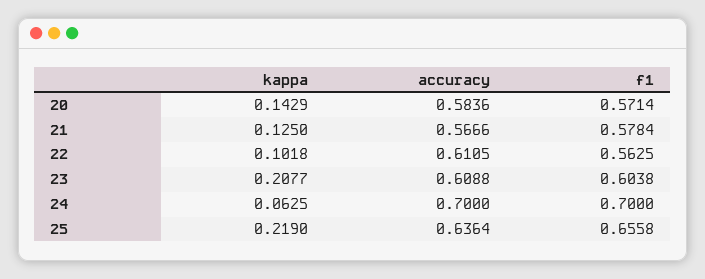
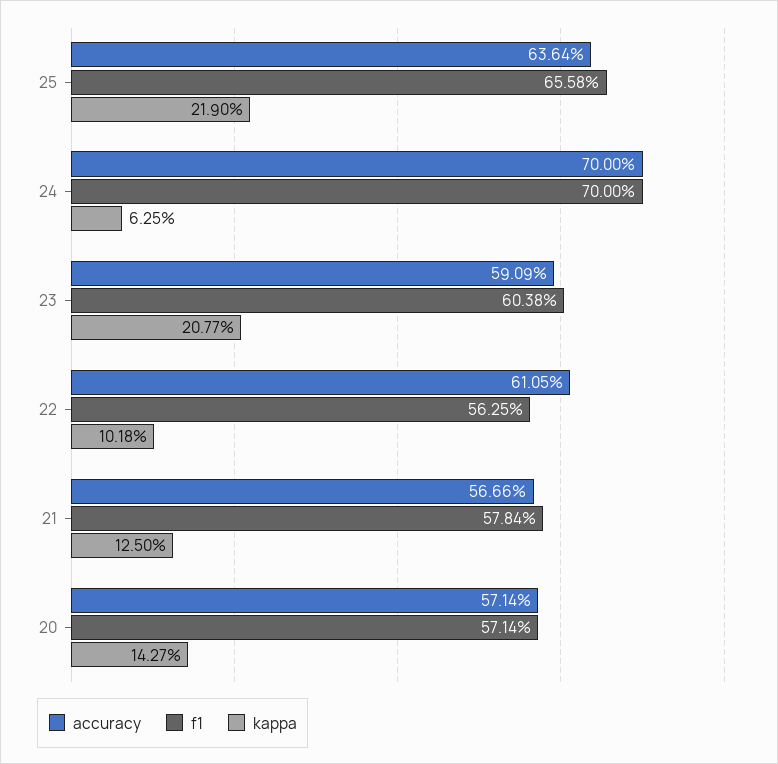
  {
    "kappa": {
-     "20": 0.1429,
+     "20": 0.1427,
      "21": 0.125,
      "22": 0.1018,
      "23": 0.2077,
      "24": 0.0625,
      "25": 0.219
    },
    "accuracy": {
-     "20": 0.5836,
+     "20": 0.5714,
      "21": 0.5666,
      "22": 0.6105,
-     "23": 0.6088,
+     "23": 0.5909,
      "24": 0.7,
      "25": 0.6364
    },
    "f1": {
      "20": 0.5714,
      "21": 0.5784,
      "22": 0.5625,
      "23": 0.6038,
      "24": 0.7,
      "25": 0.6558
    }
  }

